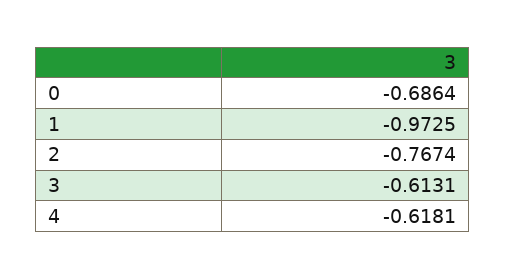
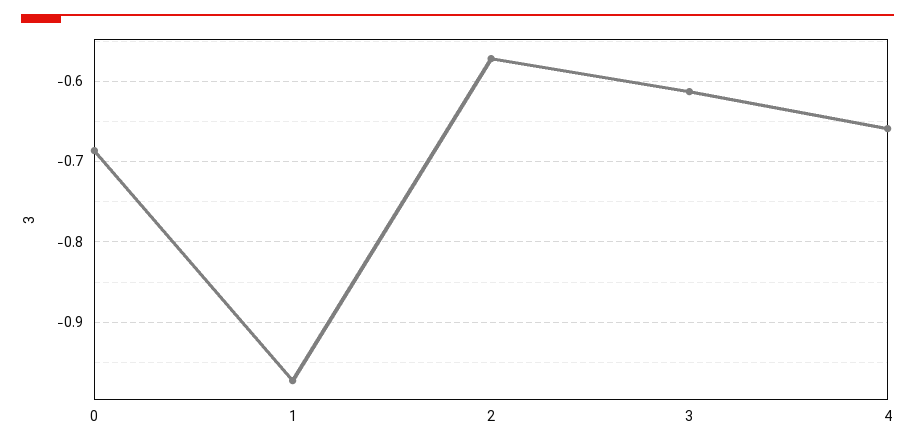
  {
    "0": -0.6864,
    "1": -0.9725,
-   "2": -0.7674,
+   "2": -0.57,
    "3": -0.6131,
-   "4": -0.6181
+   "4": -0.66
  }

